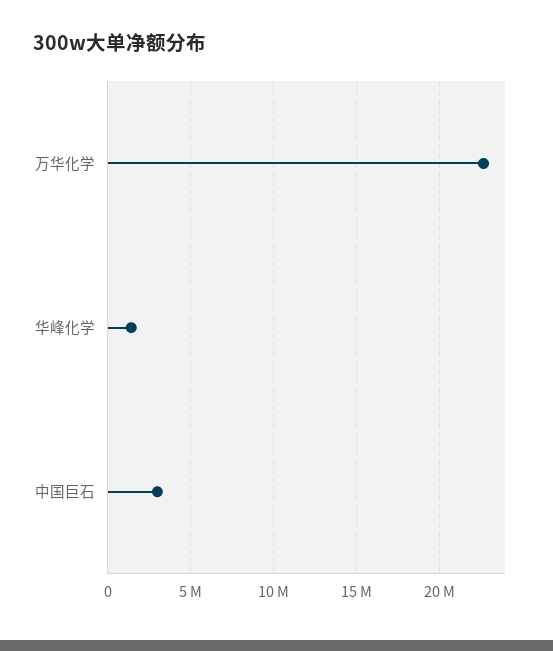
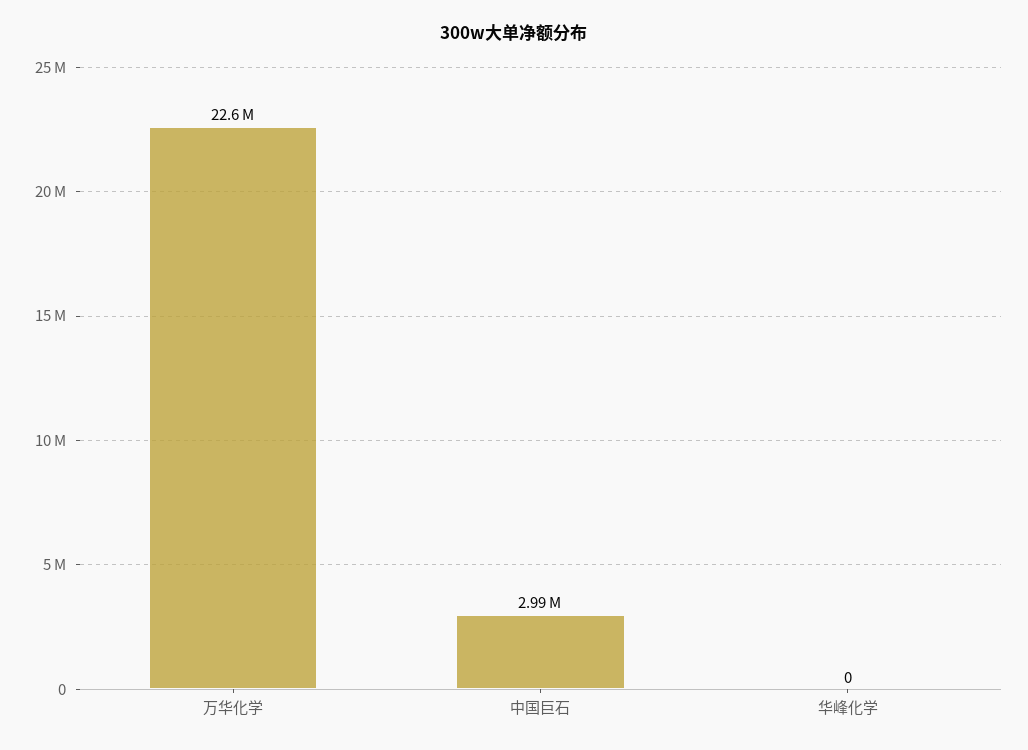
  {
    "万华化学": 22600000,
-   "华峰化学": 1500000,
+   "华峰化学": 0,
    "中国巨石": 2990000
  }

